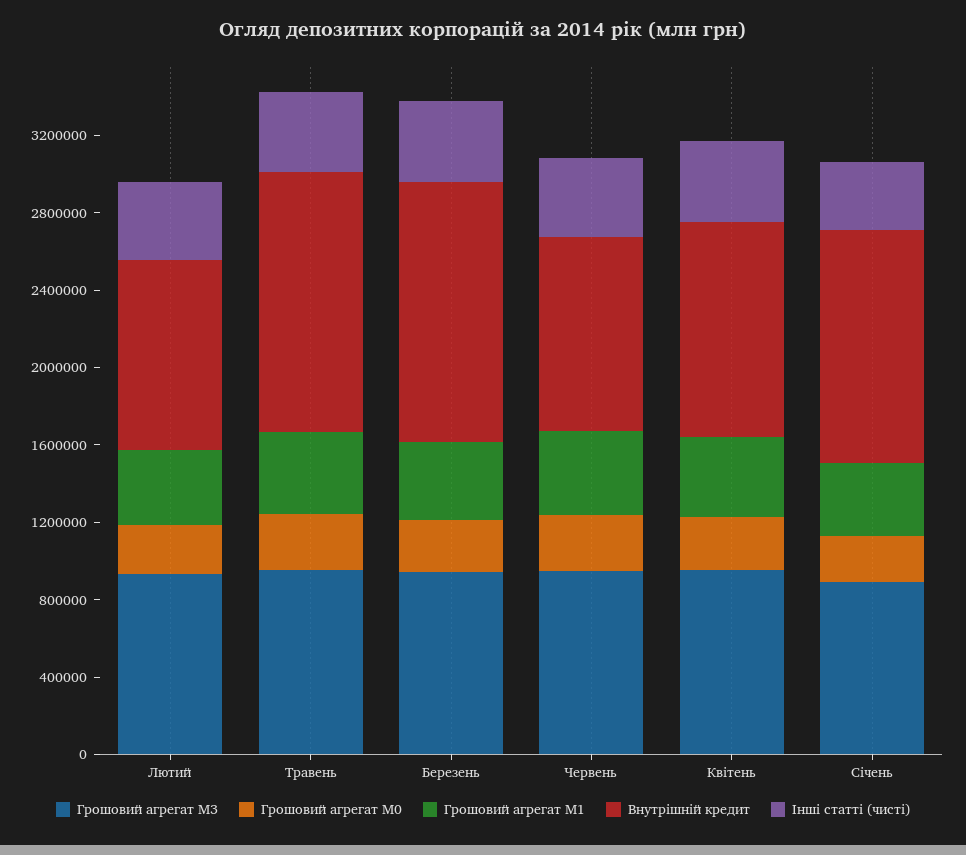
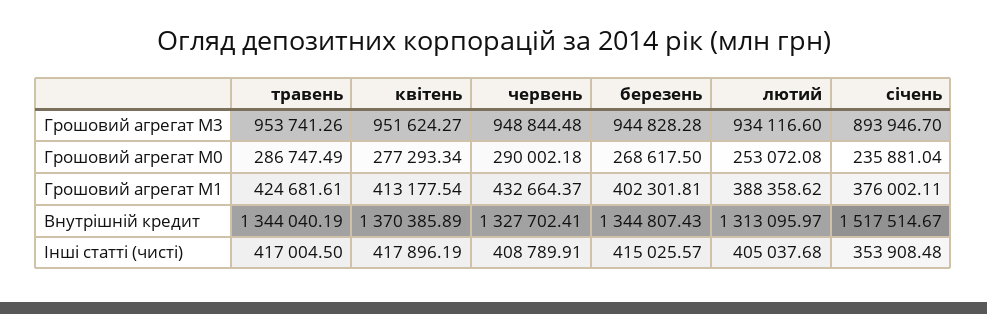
  {
    "Грошовий агрегат М3": {
      "Лютий": 934116.6,
      "Травень": 953741.26,
      "Березень": 944828.28,
      "Червень": 948844.48,
      "Квітень": 951624.27,
      "Січень": 893946.7
    },
    "Грошовий агрегат М0": {
      "Лютий": 253072.08,
      "Травень": 286747.49,
      "Березень": 268617.5,
      "Червень": 290002.18,
      "Квітень": 277293.34,
      "Січень": 235881.04
    },
    "Грошовий агрегат М1": {
      "Лютий": 388358.62,
      "Травень": 424681.61,
      "Березень": 402301.81,
      "Червень": 432664.37,
      "Квітень": 413177.54,
      "Січень": 376002.11
    },
    "Внутрішній кредит": {
-     "Лютий": 1000000,
+     "Лютий": 1313095.97,
      "Травень": 1344040.19,
      "Березень": 1344807.43,
-     "Червень": 1000000,
+     "Червень": 1327702.41,
-     "Квітень": 1100000,
+     "Квітень": 1370385.89,
-     "Січень": 1200000
+     "Січень": 1517514.67
    },
    "Інші статті (чисті)": {
      "Лютий": 405037.68,
      "Травень": 417004.5,
      "Березень": 415025.57,
      "Червень": 408789.91,
      "Квітень": 417896.19,
      "Січень": 353908.48
    }
  }

